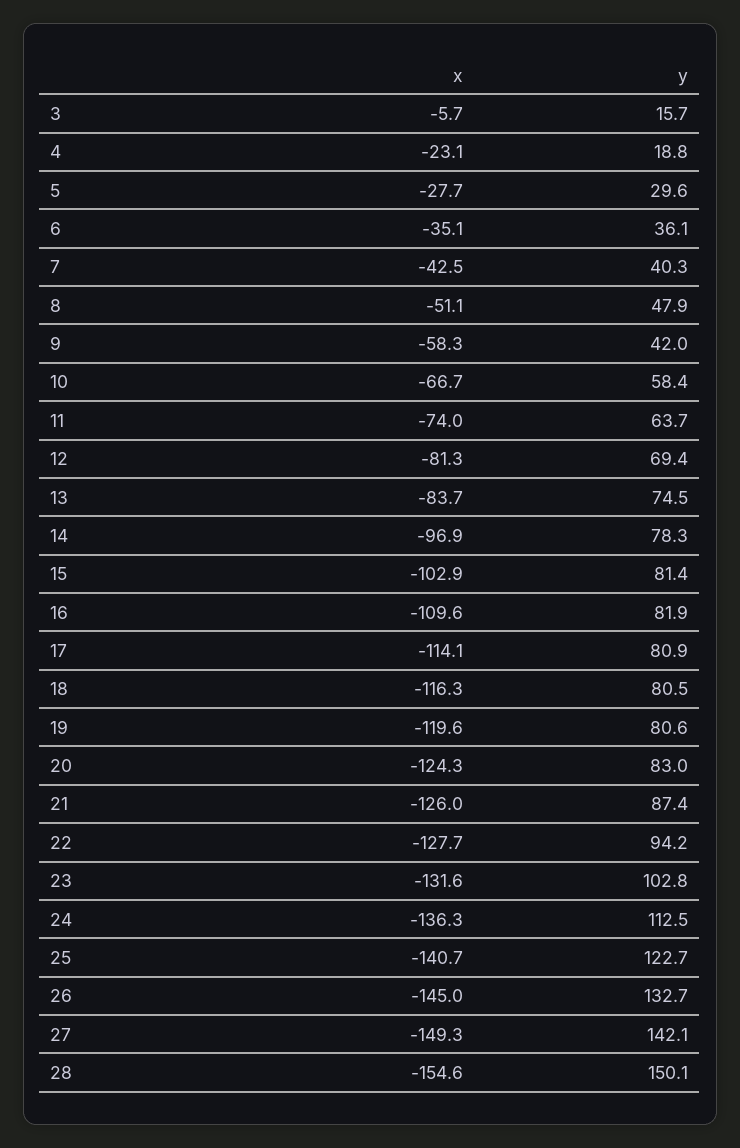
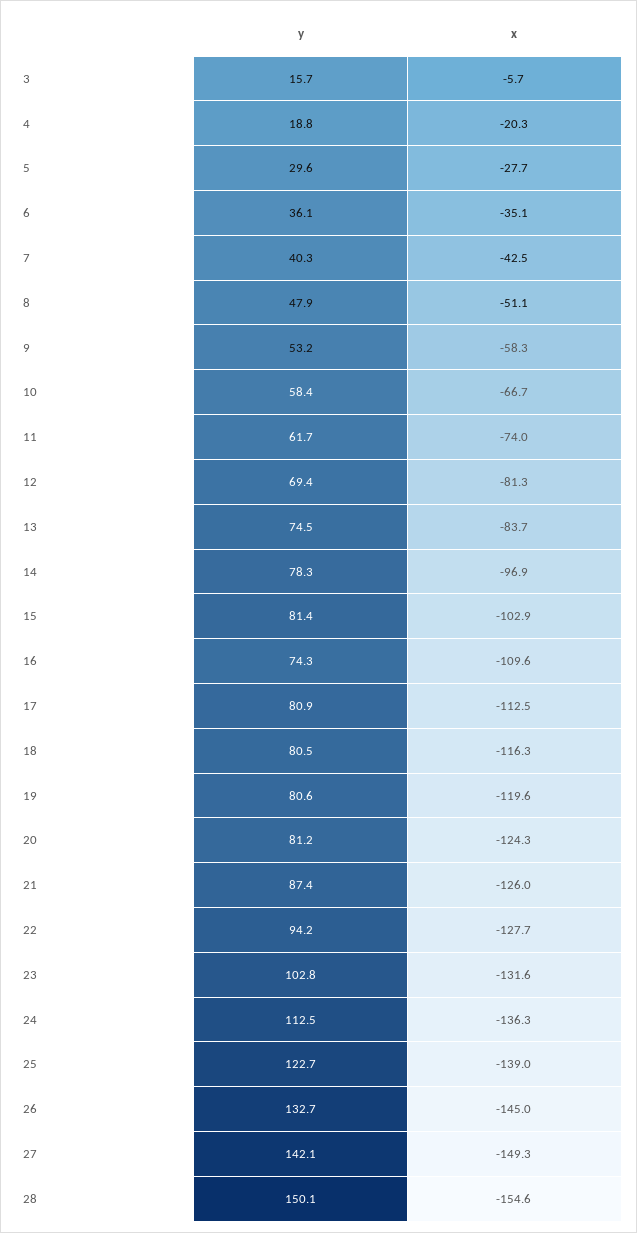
  {
    "x": {
      "3": -5.7,
-     "4": -23.1,
+     "4": -20.3,
      "5": -27.7,
      "6": -35.1,
      "7": -42.5,
      "8": -51.1,
      "9": -58.3,
      "10": -66.7,
      "11": -74,
      "12": -81.3,
      "13": -83.7,
      "14": -96.9,
      "15": -102.9,
      "16": -109.6,
-     "17": -114.1,
+     "17": -112.5,
      "18": -116.3,
      "19": -119.6,
      "20": -124.3,
      "21": -126,
      "22": -127.7,
      "23": -131.6,
      "24": -136.3,
-     "25": -140.7,
+     "25": -139,
      "26": -145,
      "27": -149.3,
      "28": -154.6
    },
    "y": {
      "3": 15.7,
      "4": 18.8,
      "5": 29.6,
      "6": 36.1,
      "7": 40.3,
      "8": 47.9,
-     "9": 42,
+     "9": 53.2,
      "10": 58.4,
-     "11": 63.7,
+     "11": 61.7,
      "12": 69.4,
      "13": 74.5,
      "14": 78.3,
      "15": 81.4,
-     "16": 81.9,
+     "16": 74.3,
      "17": 80.9,
      "18": 80.5,
      "19": 80.6,
-     "20": 83,
+     "20": 81.2,
      "21": 87.4,
      "22": 94.2,
      "23": 102.8,
      "24": 112.5,
      "25": 122.7,
      "26": 132.7,
      "27": 142.1,
      "28": 150.1
    }
  }

